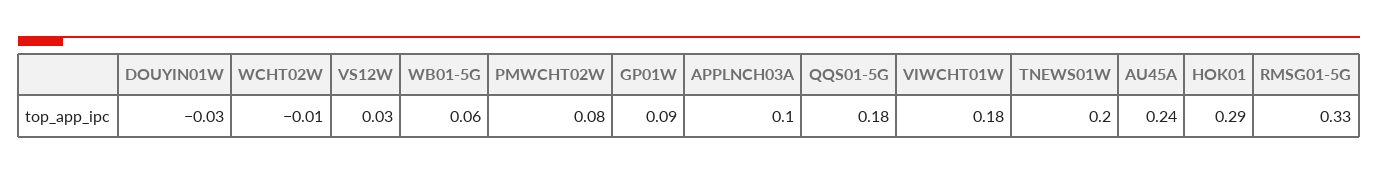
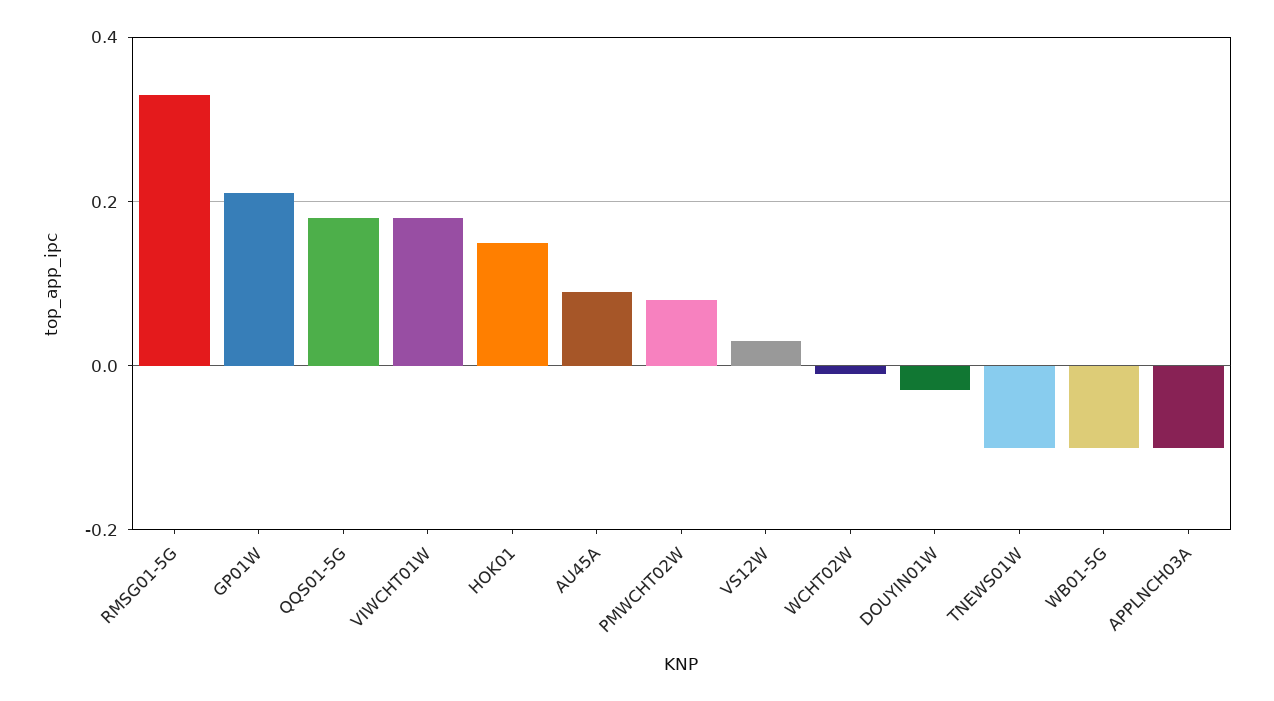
  {
    "DOUYIN01W": -0.03,
    "WCHT02W": -0.01,
    "VS12W": 0.03,
-   "WB01-5G": 0.06,
+   "WB01-5G": -0.1,
    "PMWCHT02W": 0.08,
-   "GP01W": 0.09,
+   "GP01W": 0.2,
-   "APPLNCH03A": 0.1,
+   "APPLNCH03A": -0.1,
    "QQS01-5G": 0.18,
    "VIWCHT01W": 0.18,
-   "TNEWS01W": 0.2,
+   "TNEWS01W": -0.1,
-   "AU45A": 0.24,
+   "AU45A": 0.1,
-   "HOK01": 0.29,
+   "HOK01": 0.15,
    "RMSG01-5G": 0.33
  }

